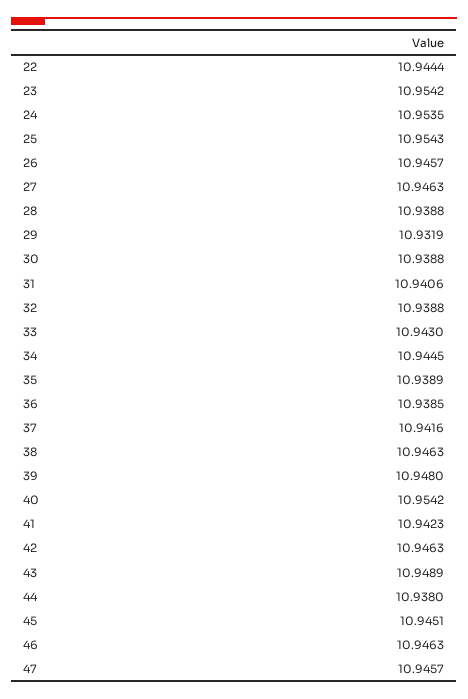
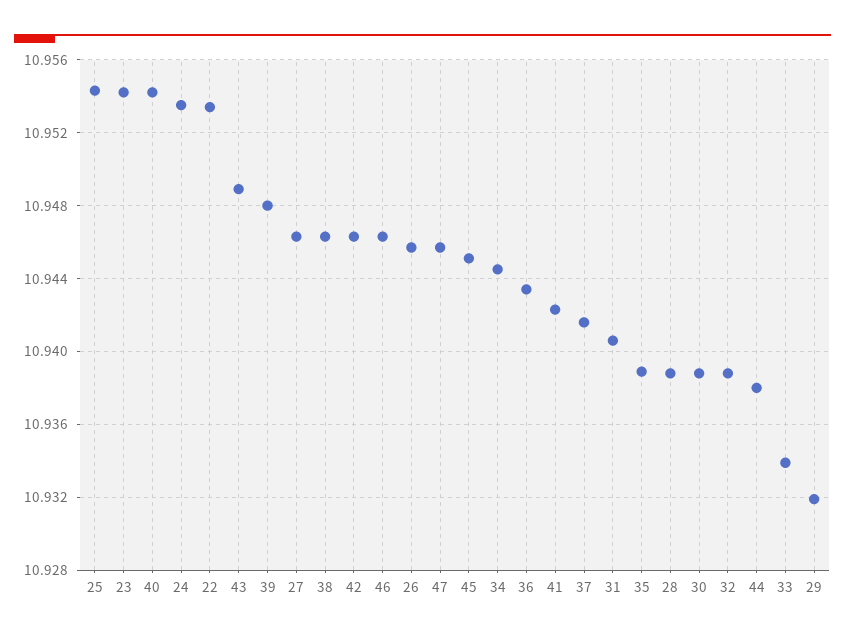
  {
-   "22": 10.9444,
+   "22": 10.9535,
    "23": 10.9542,
    "24": 10.9535,
    "25": 10.9543,
    "26": 10.9457,
    "27": 10.9463,
    "28": 10.9388,
    "29": 10.9319,
    "30": 10.9388,
    "31": 10.9406,
    "32": 10.9388,
-   "33": 10.943,
+   "33": 10.934,
    "34": 10.9445,
    "35": 10.9389,
-   "36": 10.9385,
+   "36": 10.9435,
    "37": 10.9416,
    "38": 10.9463,
    "39": 10.948,
    "40": 10.9542,
    "41": 10.9423,
    "42": 10.9463,
    "43": 10.9489,
    "44": 10.938,
    "45": 10.9451,
    "46": 10.9463,
    "47": 10.9457
  }

